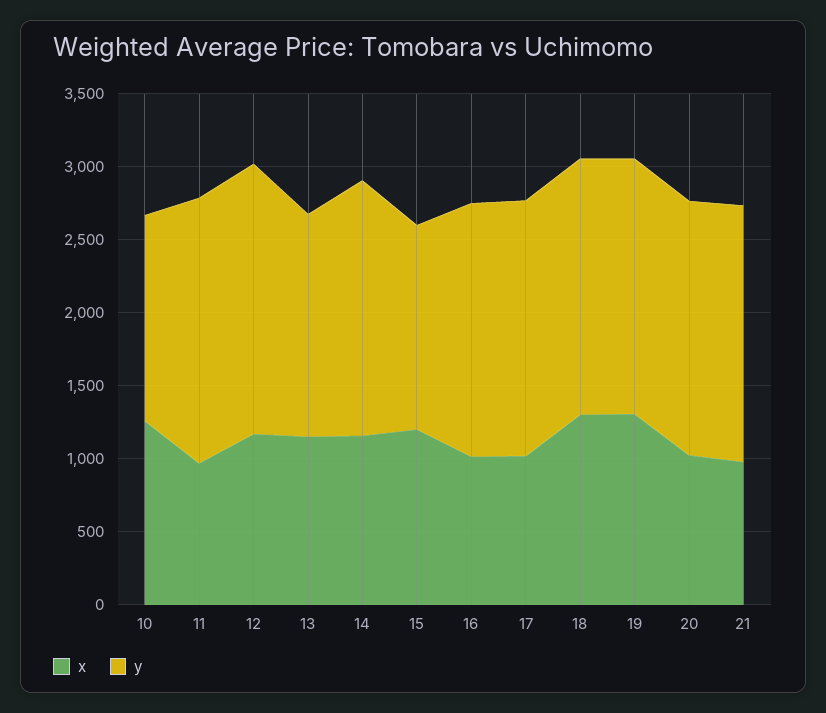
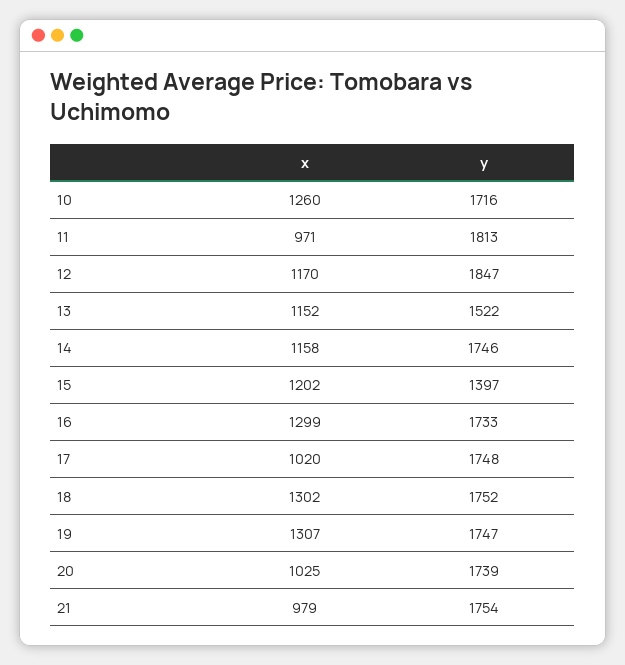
  {
    "x": {
      "10": 1260,
      "11": 971,
      "12": 1170,
      "13": 1152,
      "14": 1158,
      "15": 1202,
-     "16": 1000,
+     "16": 1299,
      "17": 1020,
      "18": 1302,
      "19": 1307,
      "20": 1025,
      "21": 979
    },
    "y": {
-     "10": 1400,
+     "10": 1716,
      "11": 1813,
      "12": 1847,
      "13": 1522,
      "14": 1746,
      "15": 1397,
      "16": 1733,
      "17": 1748,
      "18": 1752,
      "19": 1747,
      "20": 1739,
      "21": 1754
    }
  }

